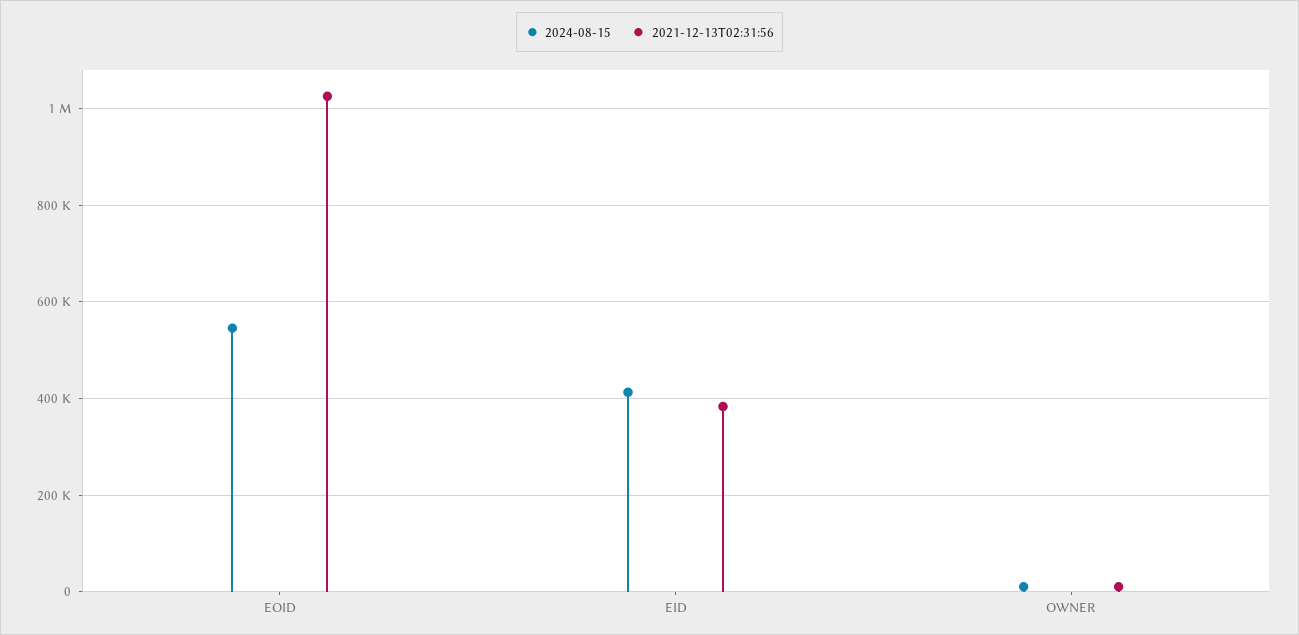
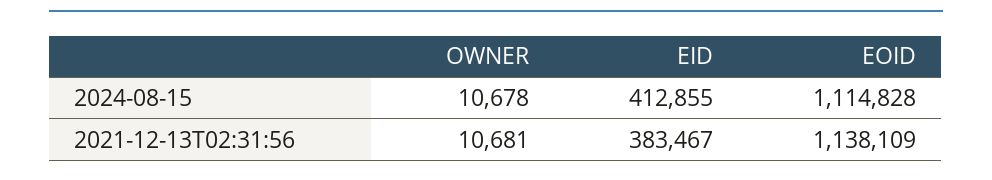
  {
    "2024-08-15": {
-     "EOID": 540000,
+     "EOID": 1114828,
      "EID": 412855,
      "OWNER": 10678
    },
    "2021-12-13T02:31:56": {
-     "EOID": 1020000,
+     "EOID": 1138109,
      "EID": 383467,
      "OWNER": 10681
    }
  }

